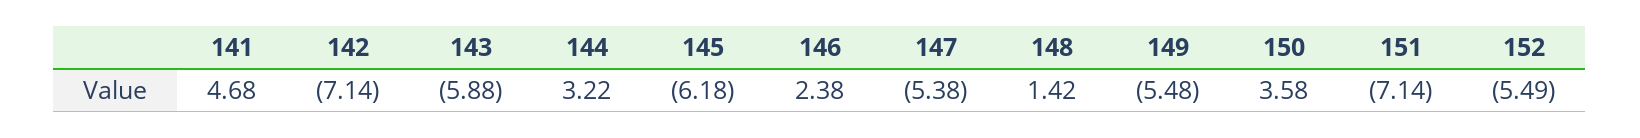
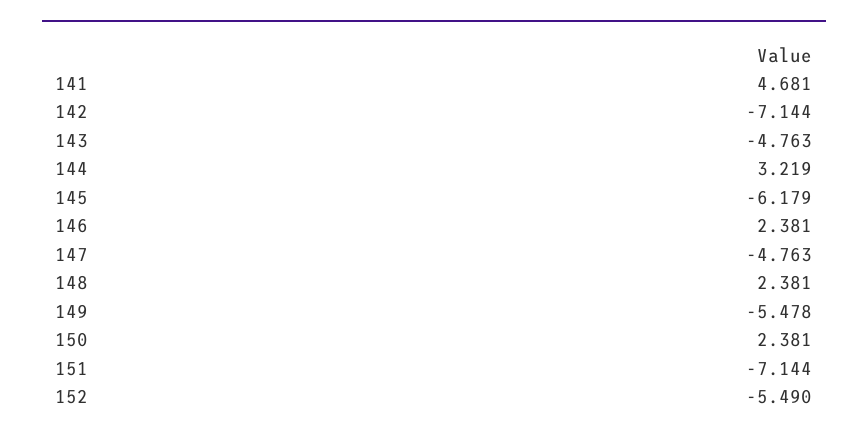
  {
    "141": 4.681,
    "142": -7.144,
-   "143": -5.88,
+   "143": -4.763,
    "144": 3.219,
    "145": -6.179,
    "146": 2.381,
-   "147": -5.38,
+   "147": -4.763,
-   "148": 1.42,
+   "148": 2.381,
    "149": -5.478,
-   "150": 3.58,
+   "150": 2.381,
    "151": -7.144,
    "152": -5.49
  }

